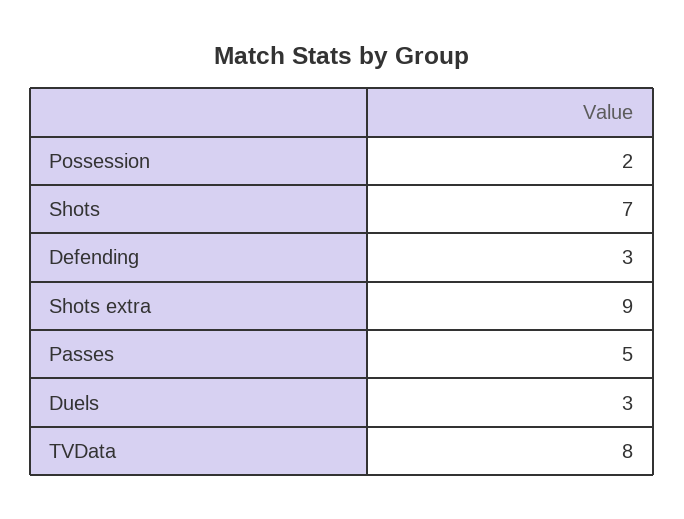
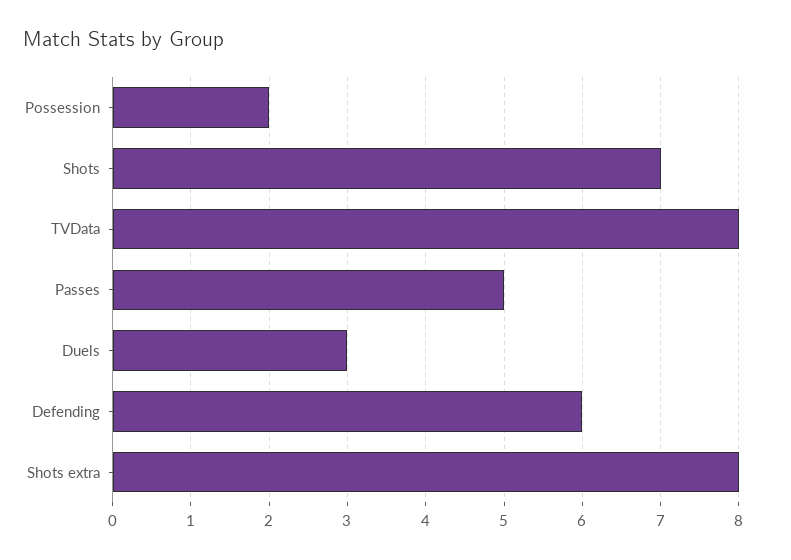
  {
    "Possession": 2,
    "Shots": 7,
-   "Defending": 3,
+   "Defending": 6,
-   "Shots extra": 9,
+   "Shots extra": 8,
    "Passes": 5,
    "Duels": 3,
    "TVData": 8
  }

